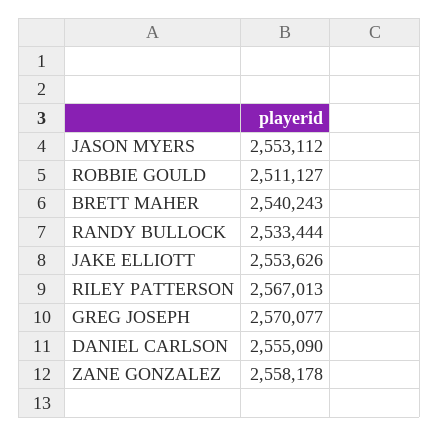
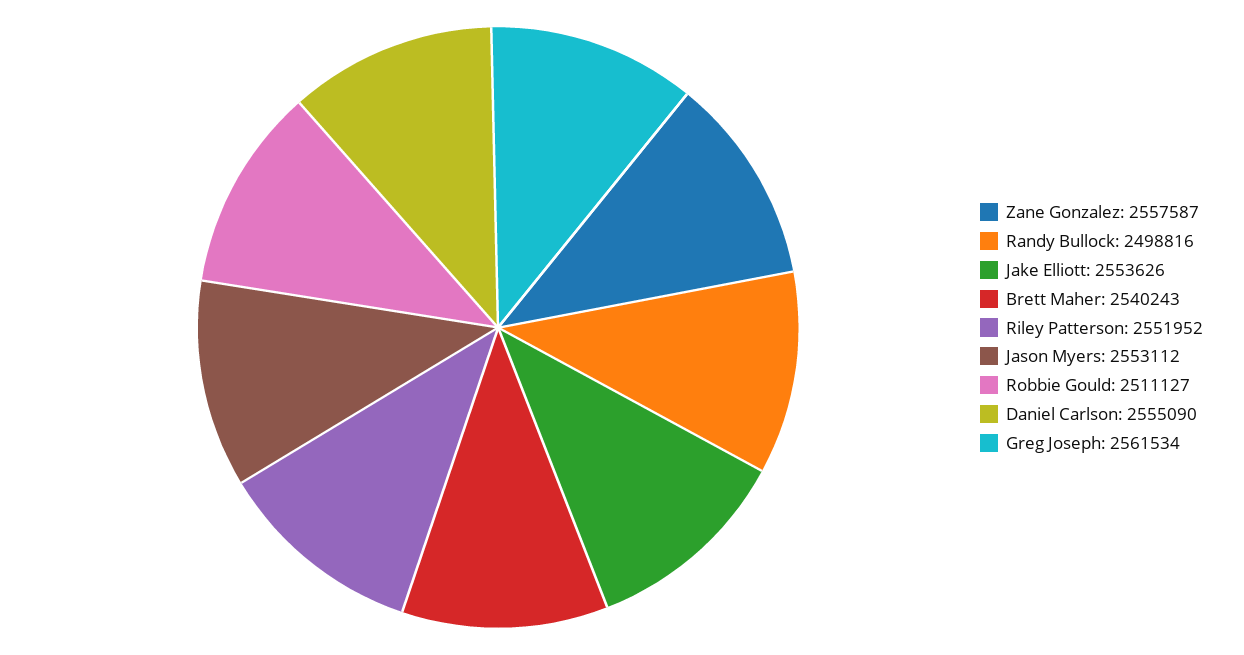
  {
    "JASON MYERS": 2553112,
    "ROBBIE GOULD": 2511127,
    "BRETT MAHER": 2540243,
-   "RANDY BULLOCK": 2533444,
+   "RANDY BULLOCK": 2498816,
    "JAKE ELLIOTT": 2553626,
-   "RILEY PATTERSON": 2567013,
+   "RILEY PATTERSON": 2551952,
-   "GREG JOSEPH": 2570077,
+   "GREG JOSEPH": 2561534,
    "DANIEL CARLSON": 2555090,
-   "ZANE GONZALEZ": 2558178
+   "ZANE GONZALEZ": 2557587
  }

